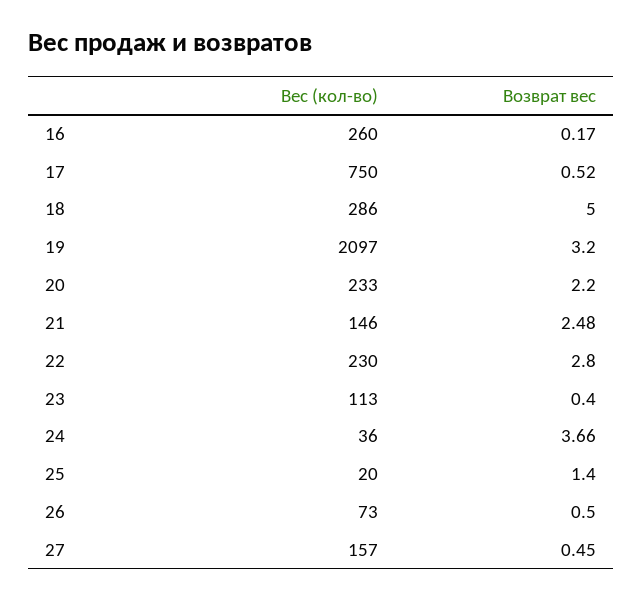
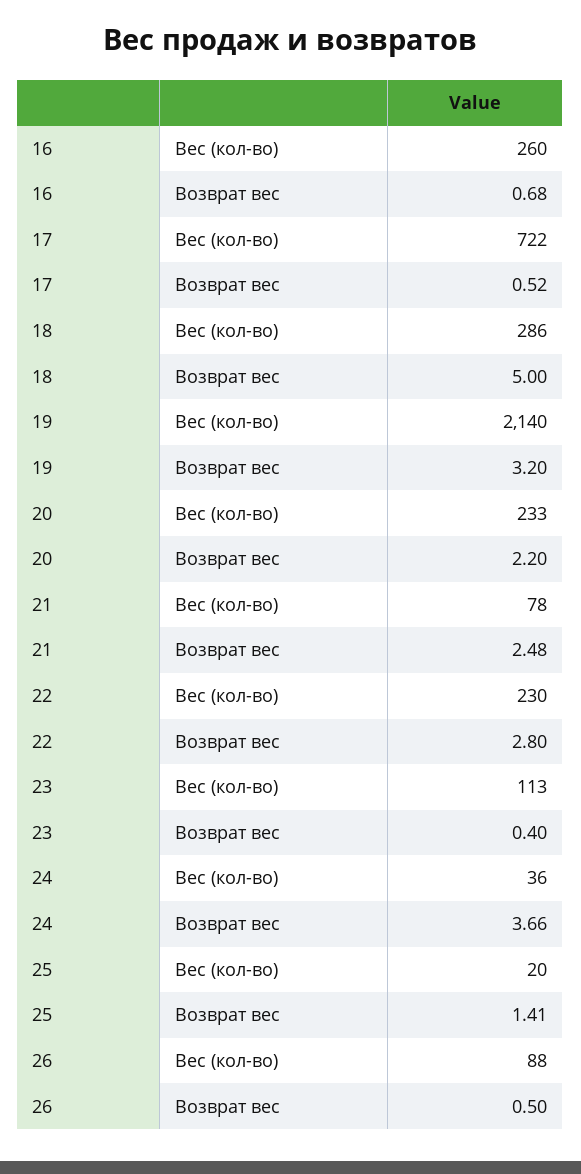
  {
    "Вес (кол-во)": {
      "16": 260,
-     "17": 750,
+     "17": 722,
      "18": 286,
-     "19": 2097,
+     "19": 2140,
      "20": 233,
-     "21": 146,
+     "21": 78,
      "22": 230,
      "23": 113,
      "24": 36,
      "25": 20,
-     "26": 73,
+     "26": 88
-     "27": 157
    },
    "Возврат вес": {
-     "16": 0.17,
+     "16": 0.68,
      "17": 0.52,
      "18": 5,
      "19": 3.2,
      "20": 2.2,
      "21": 2.48,
      "22": 2.8,
      "23": 0.4,
      "24": 3.66,
-     "25": 1.4,
+     "25": 1.41,
-     "26": 0.5,
+     "26": 0.5
-     "27": 0.45
    }
  }

